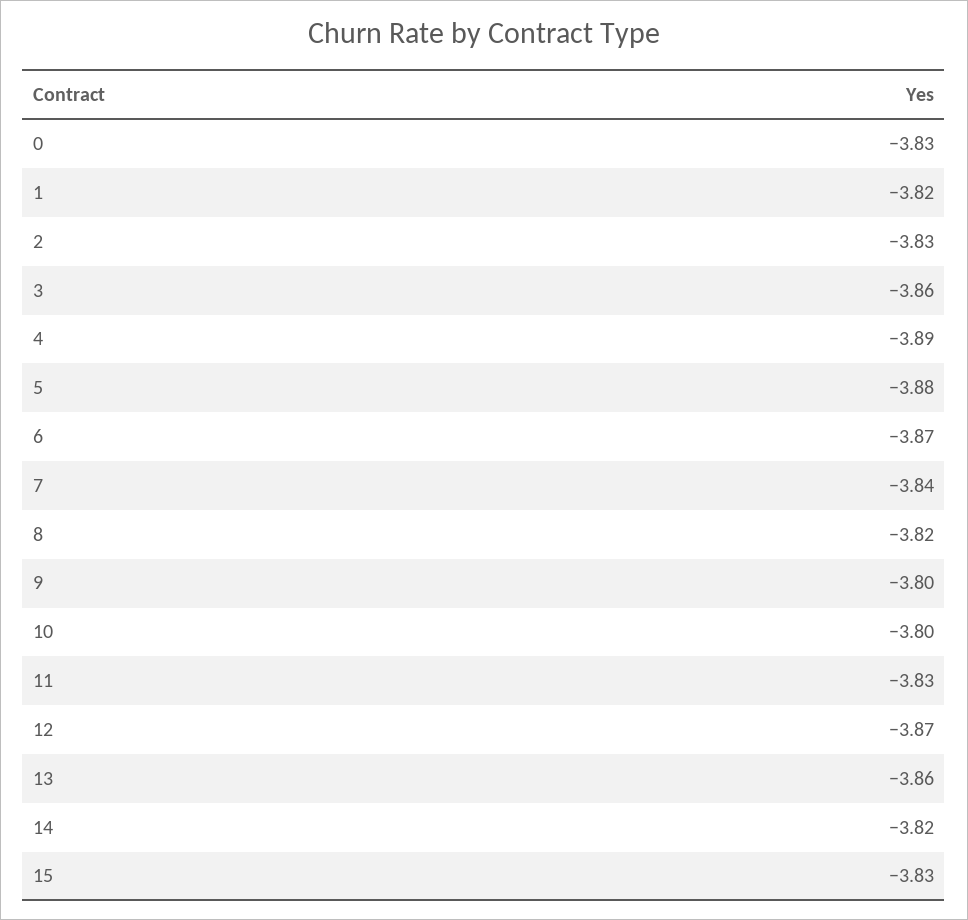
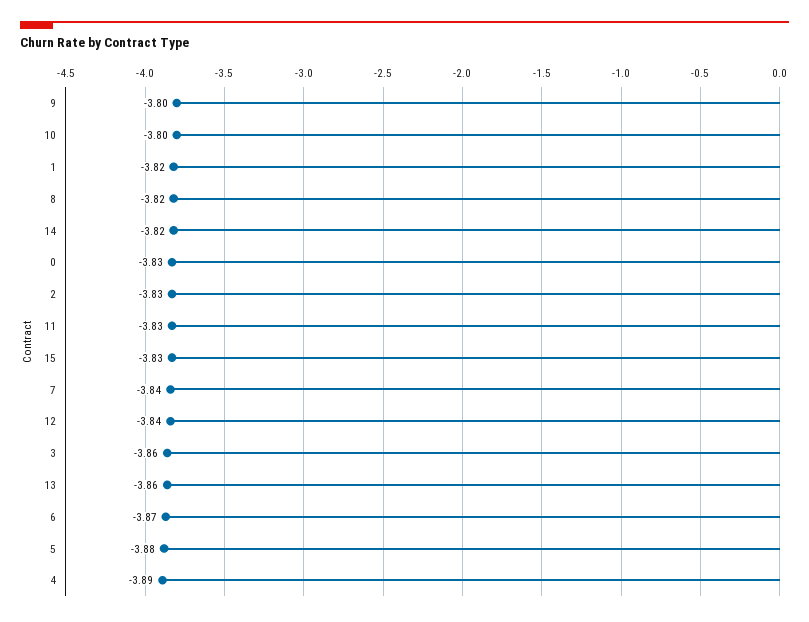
  {
    "0": -3.83,
    "1": -3.82,
    "2": -3.83,
    "3": -3.86,
    "4": -3.89,
    "5": -3.88,
    "6": -3.87,
    "7": -3.84,
    "8": -3.82,
    "9": -3.8,
    "10": -3.8,
    "11": -3.83,
-   "12": -3.87,
+   "12": -3.84,
    "13": -3.86,
    "14": -3.82,
    "15": -3.83
  }

